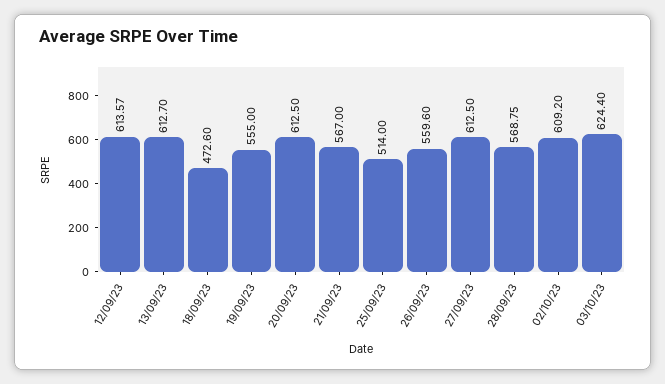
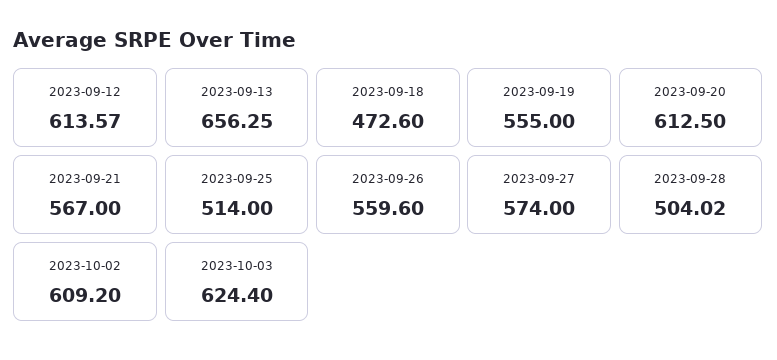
  {
    "12/09/23": 613.57,
-   "13/09/23": 612.7,
+   "13/09/23": 656.25,
    "18/09/23": 472.6,
    "19/09/23": 555,
    "20/09/23": 612.5,
    "21/09/23": 567,
    "25/09/23": 514,
    "26/09/23": 559.6,
-   "27/09/23": 612.5,
+   "27/09/23": 574,
-   "28/09/23": 568.75,
+   "28/09/23": 504.02,
    "02/10/23": 609.2,
    "03/10/23": 624.4
  }

